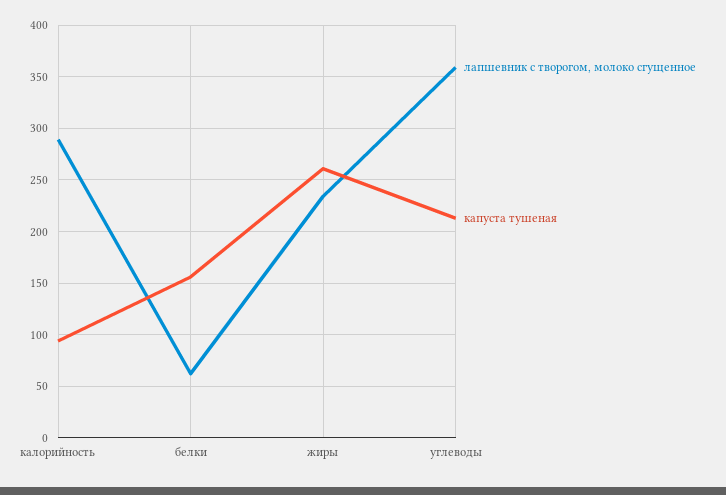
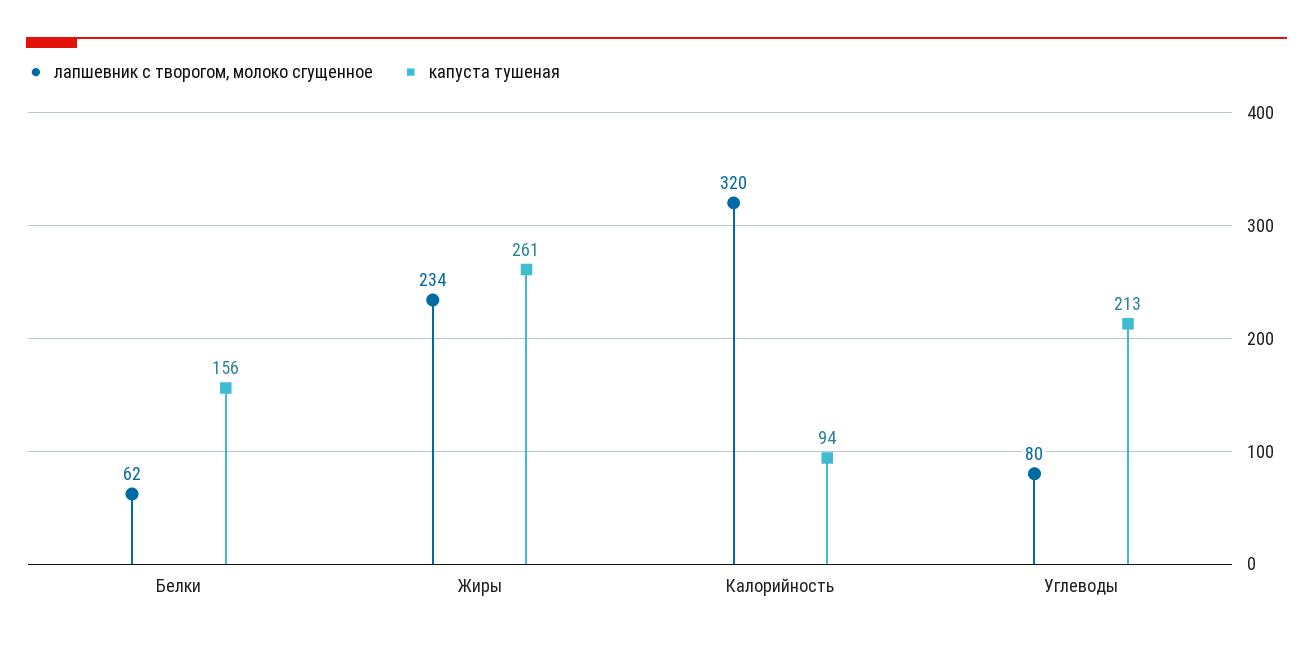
  {
    "лапшевник с творогом, молоко сгущенное": {
-     "калорийность": 290,
+     "калорийность": 320,
      "белки": 62,
      "жиры": 234,
-     "углеводы": 360
+     "углеводы": 80
    },
    "капуста тушеная": {
      "калорийность": 94,
      "белки": 156,
      "жиры": 261,
      "углеводы": 213
    }
  }

